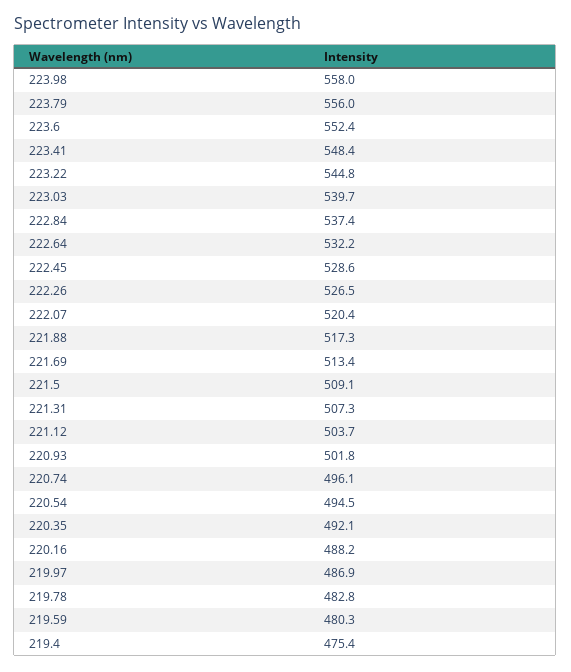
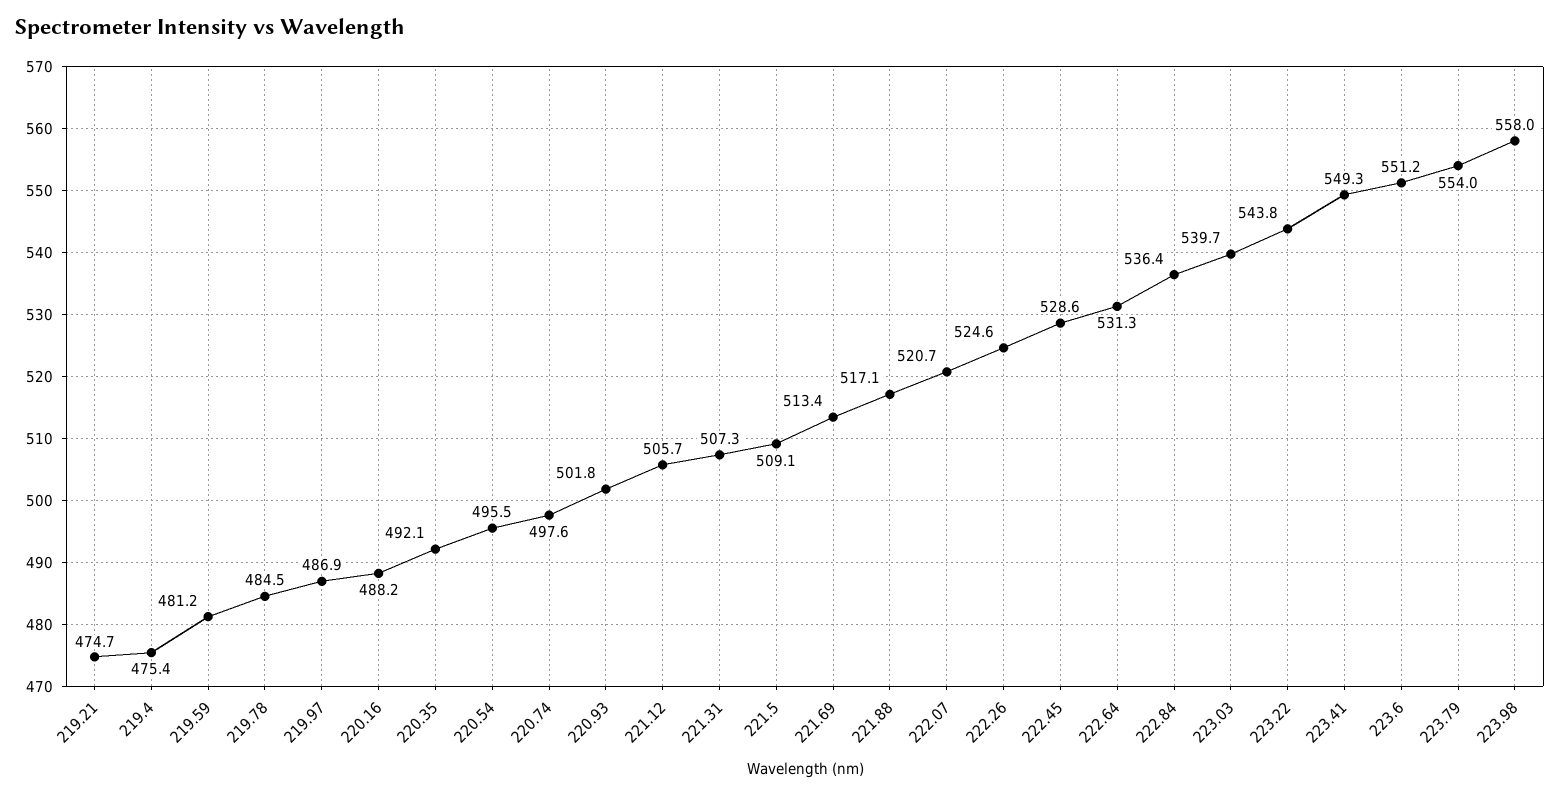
  {
    "223.98": 558,
-   "223.79": 556,
+   "223.79": 554,
-   "223.6": 552.4,
+   "223.6": 551.2,
-   "223.41": 548.4,
+   "223.41": 549.3,
-   "223.22": 544.8,
+   "223.22": 543.8,
    "223.03": 539.7,
-   "222.84": 537.4,
+   "222.84": 536.4,
-   "222.64": 532.2,
+   "222.64": 531.3,
    "222.45": 528.6,
-   "222.26": 526.5,
+   "222.26": 524.6,
-   "222.07": 520.4,
+   "222.07": 520.7,
-   "221.88": 517.3,
+   "221.88": 517.1,
    "221.69": 513.4,
    "221.5": 509.1,
    "221.31": 507.3,
-   "221.12": 503.7,
+   "221.12": 505.7,
    "220.93": 501.8,
-   "220.74": 496.1,
+   "220.74": 497.6,
-   "220.54": 494.5,
+   "220.54": 495.5,
    "220.35": 492.1,
    "220.16": 488.2,
    "219.97": 486.9,
-   "219.78": 482.8,
+   "219.78": 484.5,
-   "219.59": 480.3,
+   "219.59": 481.2,
-   "219.4": 475.4
+   "219.4": 475.4,
+   "219.21": 474.7
  }

